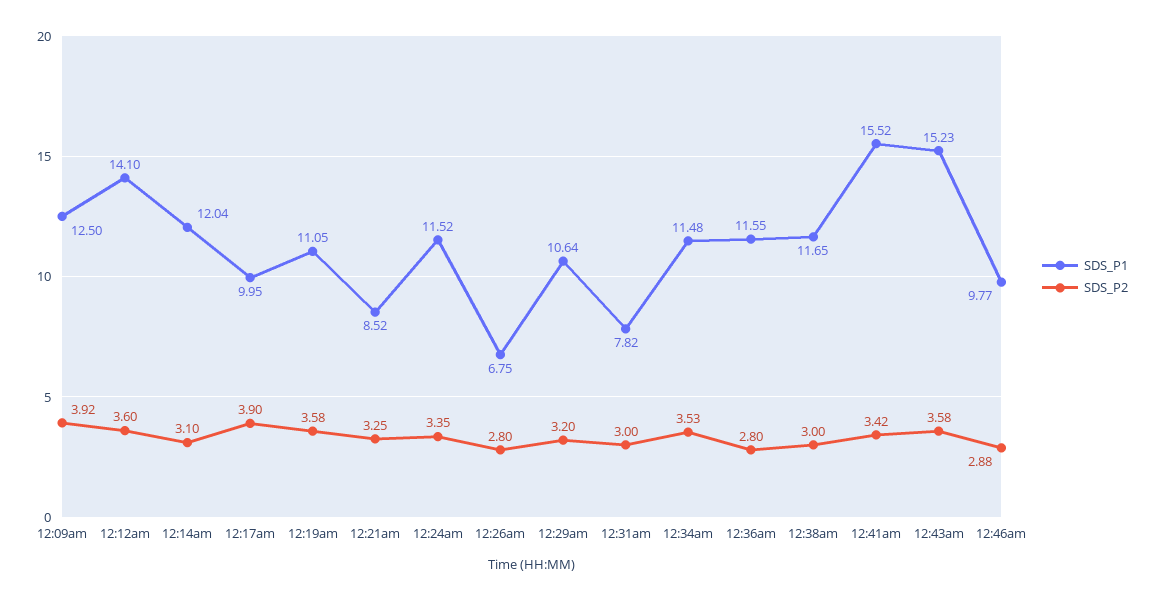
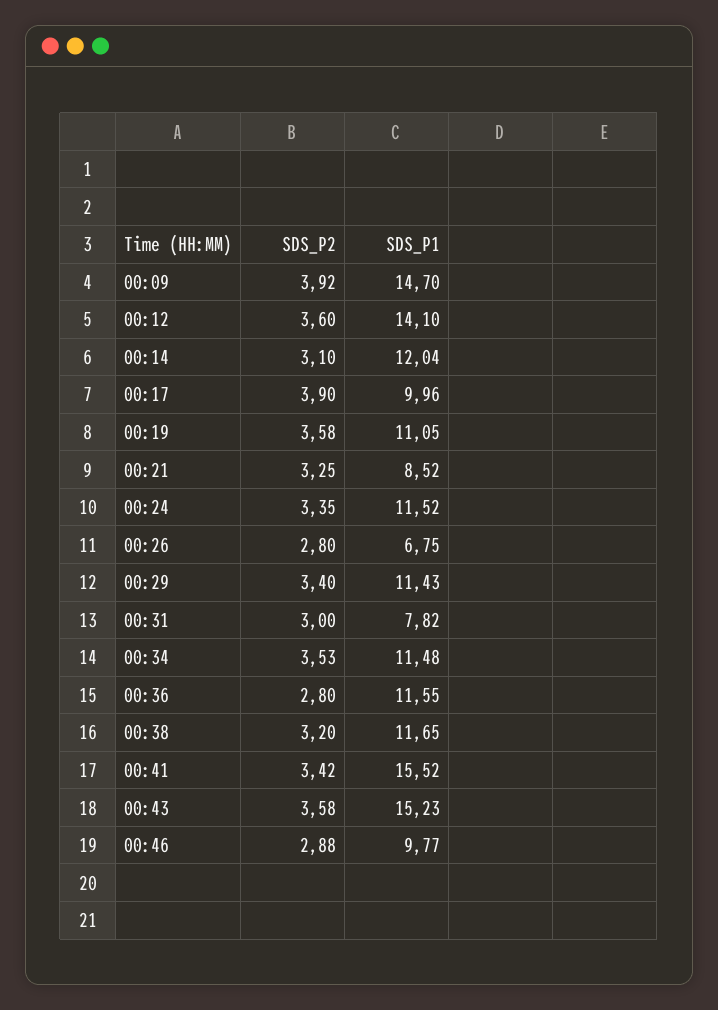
  {
    "SDS_P1": {
-     "12:09am": 12.5,
+     "12:09am": 14.7,
      "12:12am": 14.1,
      "12:14am": 12.04,
-     "12:17am": 9.95,
+     "12:17am": 9.96,
      "12:19am": 11.05,
      "12:21am": 8.52,
      "12:24am": 11.52,
      "12:26am": 6.75,
-     "12:29am": 10.64,
+     "12:29am": 11.43,
      "12:31am": 7.82,
      "12:34am": 11.48,
      "12:36am": 11.55,
      "12:38am": 11.65,
      "12:41am": 15.52,
      "12:43am": 15.23,
      "12:46am": 9.77
    },
    "SDS_P2": {
      "12:09am": 3.92,
      "12:12am": 3.6,
      "12:14am": 3.1,
      "12:17am": 3.9,
      "12:19am": 3.58,
      "12:21am": 3.25,
      "12:24am": 3.35,
      "12:26am": 2.8,
-     "12:29am": 3.2,
+     "12:29am": 3.4,
      "12:31am": 3,
      "12:34am": 3.53,
      "12:36am": 2.8,
-     "12:38am": 3,
+     "12:38am": 3.2,
      "12:41am": 3.42,
      "12:43am": 3.58,
      "12:46am": 2.88
    }
  }

